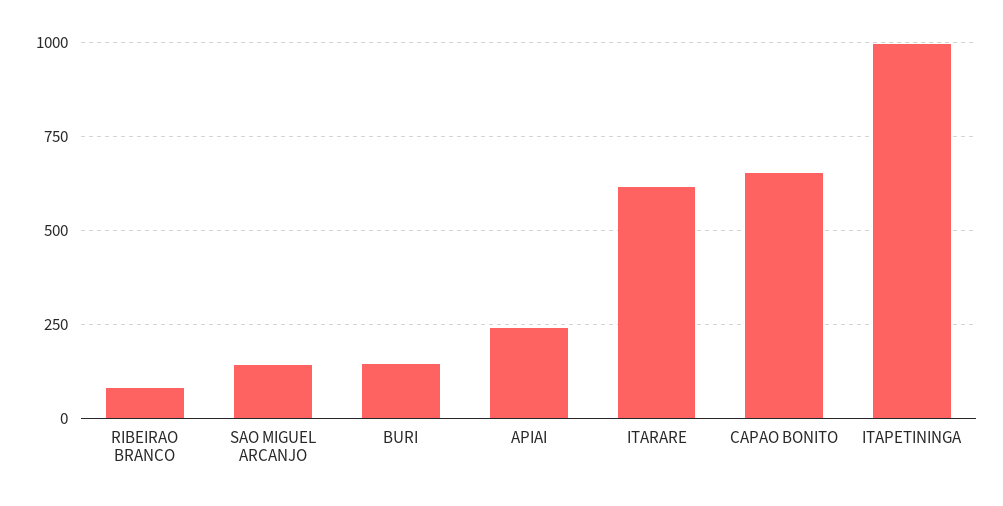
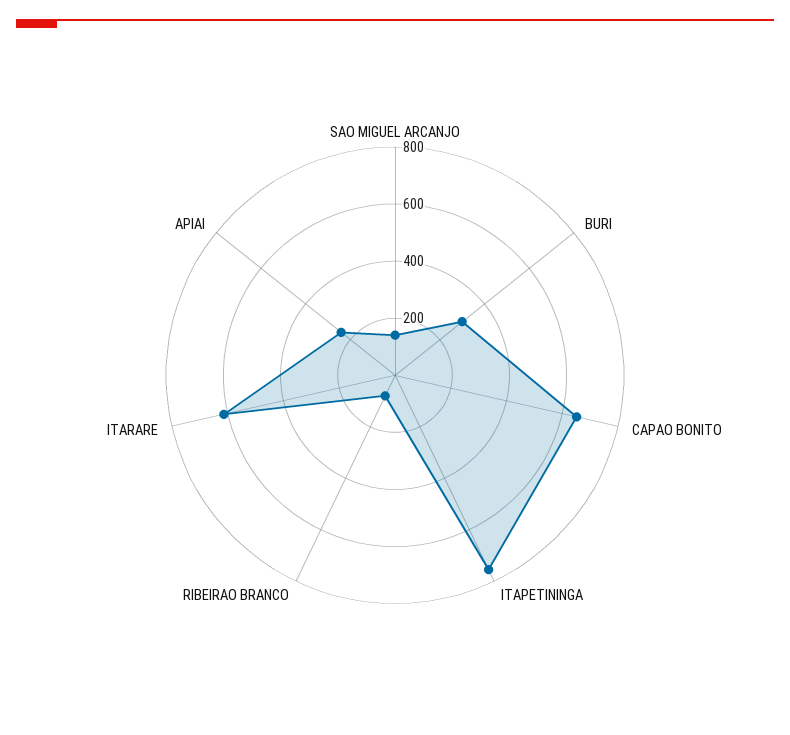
  {
    "RIBEIRAO BRANCO": 75,
    "SAO MIGUEL ARCANJO": 150,
-   "BURI": 150,
+   "BURI": 300,
    "APIAI": 250,
    "ITARARE": 625,
    "CAPAO BONITO": 650,
-   "ITAPETININGA": 1000
+   "ITAPETININGA": 750
  }

